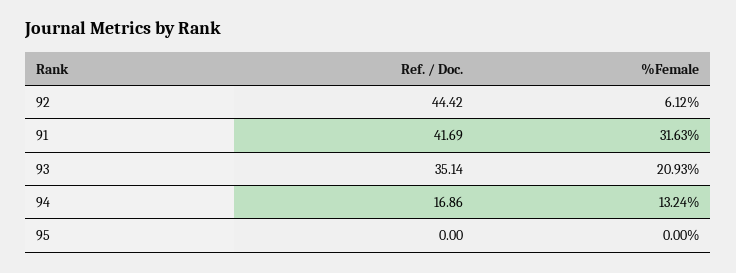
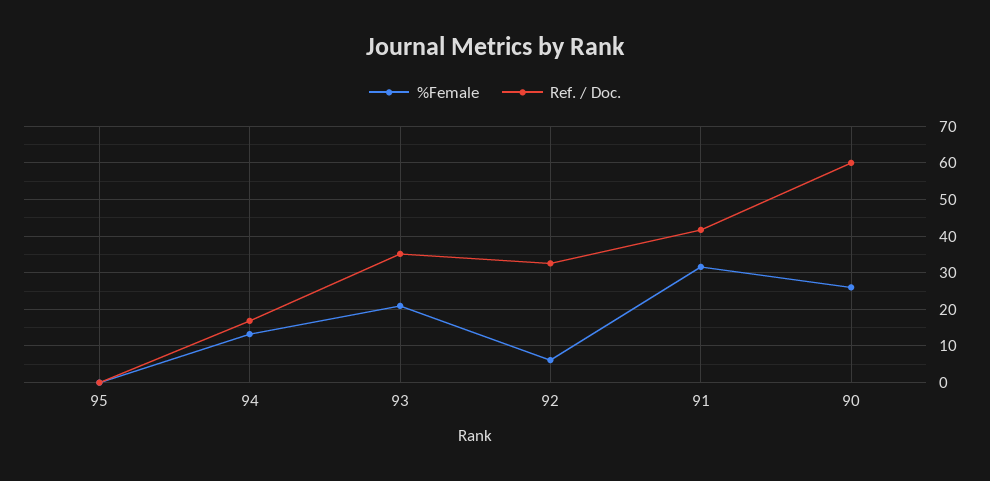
  {
    "Ref. / Doc.": {
-     "92": 44.42,
+     "92": 32,
      "91": 41.69,
      "93": 35.14,
      "94": 16.86,
-     "95": 0
+     "95": 0,
+     "90": 60
    },
    "%Female": {
      "92": 6.12,
      "91": 31.63,
      "93": 20.93,
      "94": 13.24,
-     "95": 0
+     "95": 0,
+     "90": 26
    }
  }

